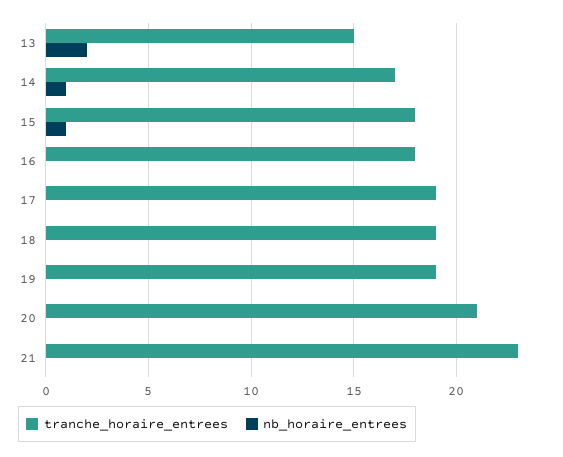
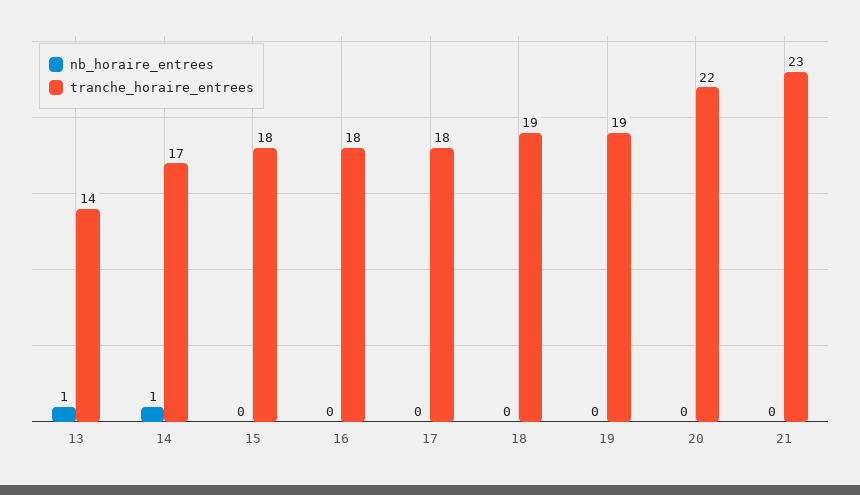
  {
    "tranche_horaire_entrees": {
-     "13": 15,
+     "13": 14,
      "14": 17,
      "15": 18,
      "16": 18,
-     "17": 19,
+     "17": 18,
      "18": 19,
      "19": 19,
-     "20": 21,
+     "20": 22,
      "21": 23
    },
    "nb_horaire_entrees": {
-     "13": 2,
+     "13": 1,
      "14": 1,
-     "15": 1,
+     "15": 0,
      "16": 0,
      "17": 0,
      "18": 0,
      "19": 0,
      "20": 0,
      "21": 0
    }
  }

